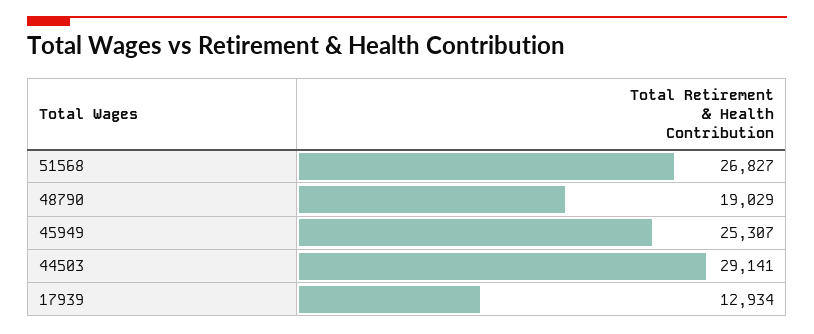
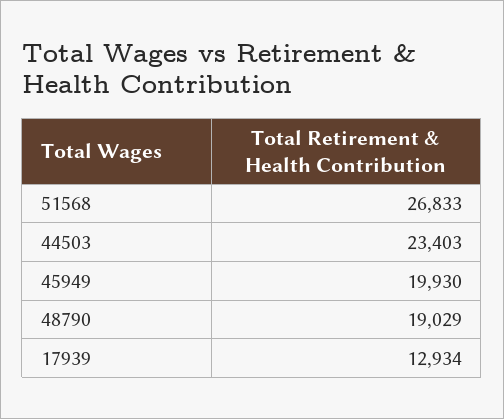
  {
-   "51568": 26827,
+   "51568": 26833,
    "48790": 19029,
-   "45949": 25307,
+   "45949": 19930,
-   "44503": 29141,
+   "44503": 23403,
    "17939": 12934
  }

